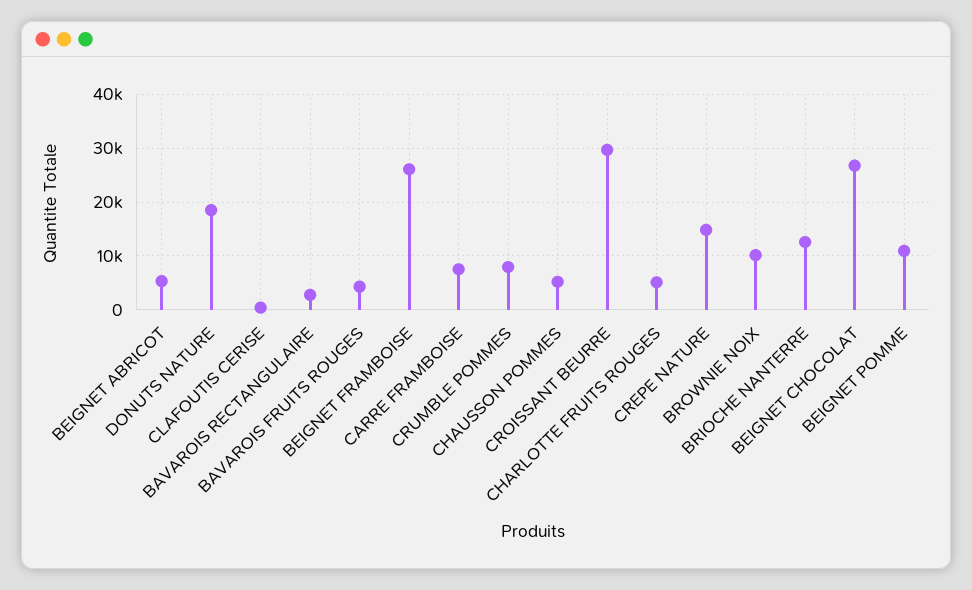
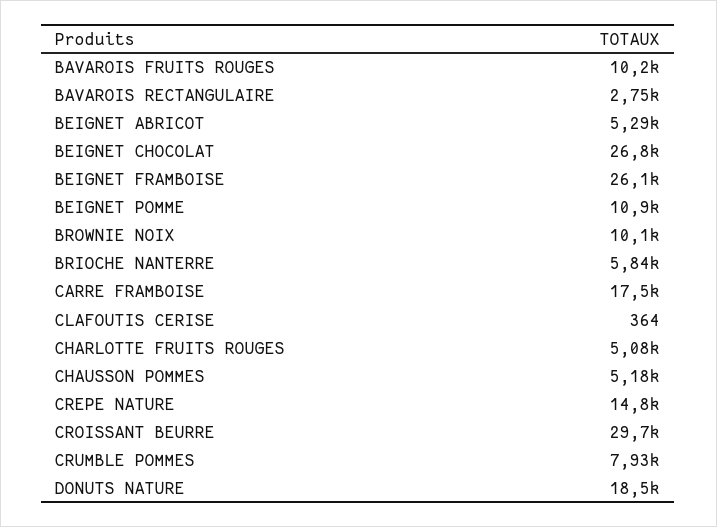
  {
    "BEIGNET ABRICOT": 5290,
    "DONUTS NATURE": 18500,
    "CLAFOUTIS CERISE": 364,
    "BAVAROIS RECTANGULAIRE": 2750,
-   "BAVAROIS FRUITS ROUGES": 4000,
+   "BAVAROIS FRUITS ROUGES": 10200,
    "BEIGNET FRAMBOISE": 26100,
-   "CARRE FRAMBOISE": 8000,
+   "CARRE FRAMBOISE": 17500,
    "CRUMBLE POMMES": 7930,
    "CHAUSSON POMMES": 5180,
    "CROISSANT BEURRE": 29700,
    "CHARLOTTE FRUITS ROUGES": 5080,
    "CREPE NATURE": 14800,
    "BROWNIE NOIX": 10100,
-   "BRIOCHE NANTERRE": 12000,
+   "BRIOCHE NANTERRE": 5840,
    "BEIGNET CHOCOLAT": 26800,
    "BEIGNET POMME": 10900
  }

